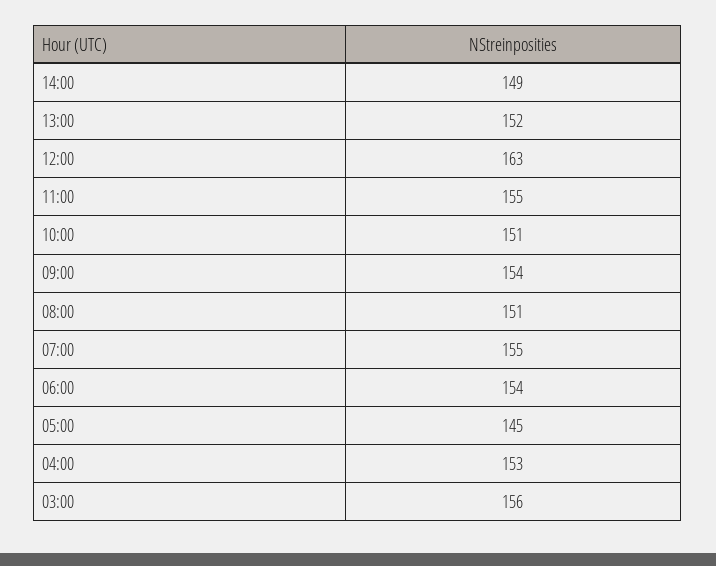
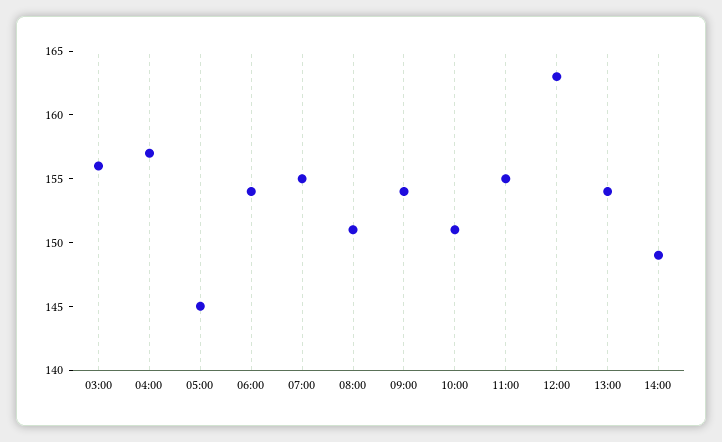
  {
    "14:00": 149,
-   "13:00": 152,
+   "13:00": 154,
    "12:00": 163,
    "11:00": 155,
    "10:00": 151,
    "09:00": 154,
    "08:00": 151,
    "07:00": 155,
    "06:00": 154,
    "05:00": 145,
-   "04:00": 153,
+   "04:00": 157,
    "03:00": 156
  }

